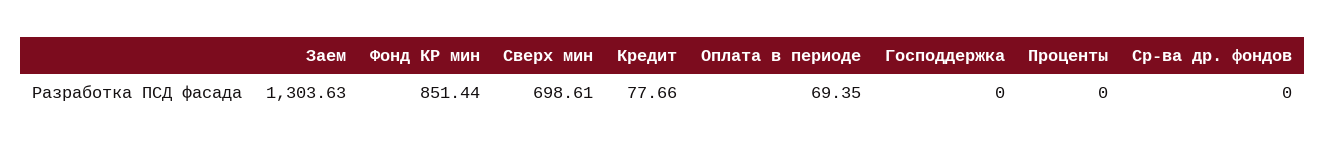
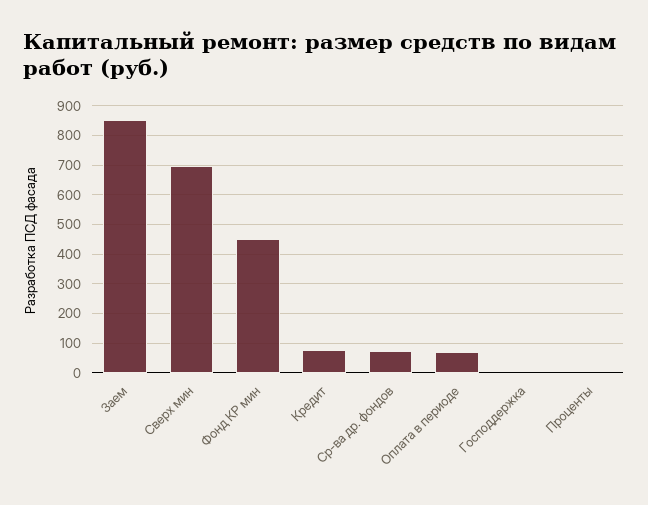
  {
-   "Заем": 1303.63,
+   "Заем": 850,
-   "Фонд КР мин": 851.44,
+   "Фонд КР мин": 450,
    "Сверх мин": 698.61,
    "Кредит": 77.66,
    "Оплата в периоде": 69.35,
    "Господдержка": 0,
    "Проценты": 0,
-   "Ср-ва др. фондов": 0
+   "Ср-ва др. фондов": 75
  }

